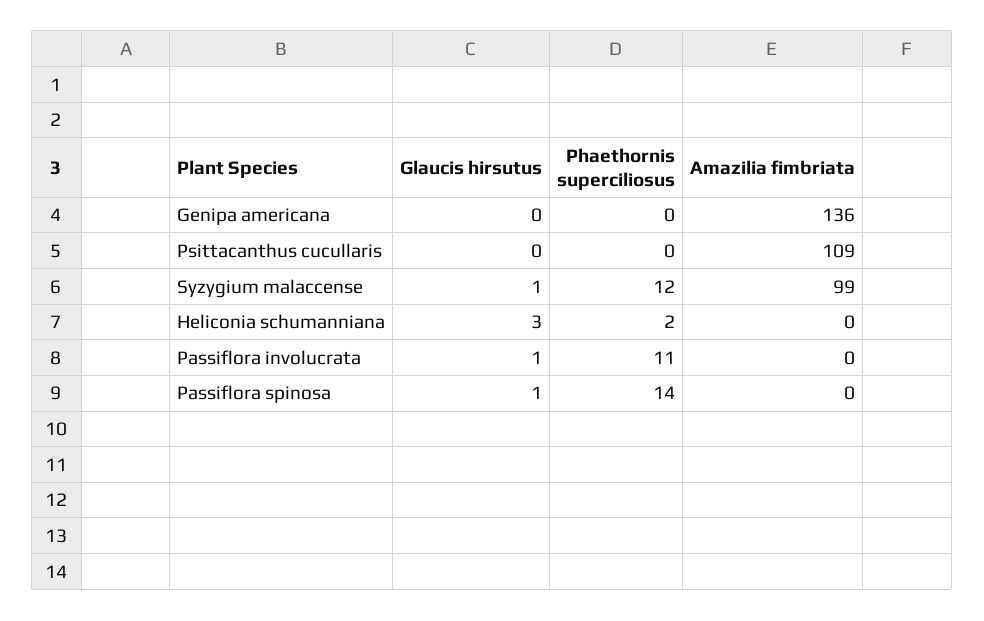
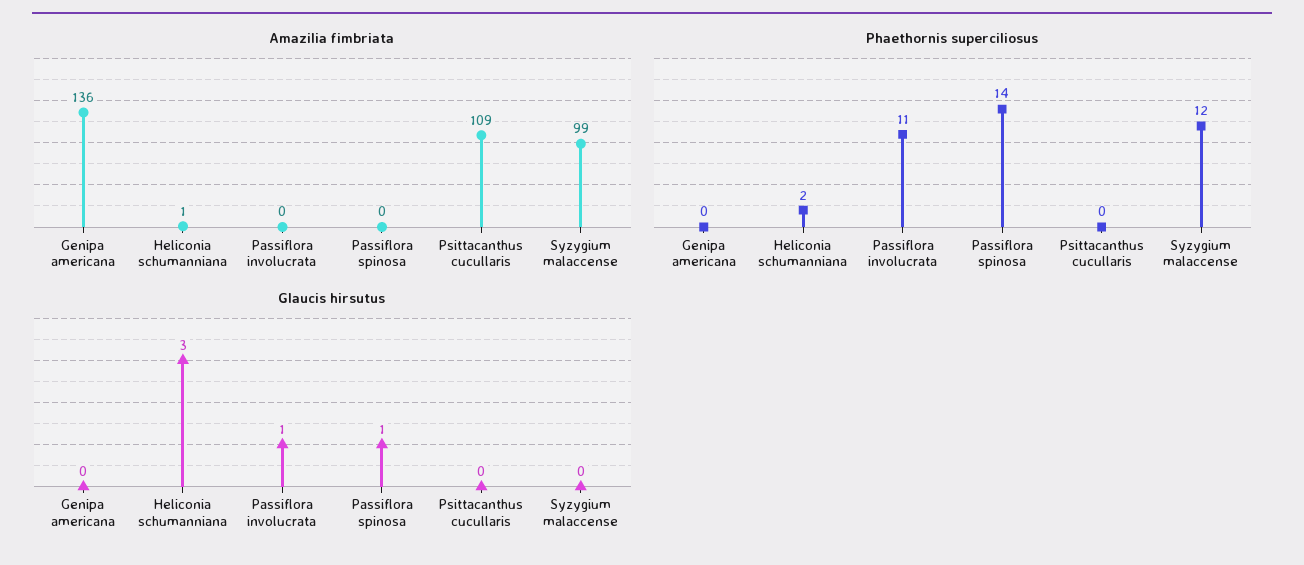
  {
    "Glaucis hirsutus": {
      "Genipa americana": 0,
      "Psittacanthus cucullaris": 0,
-     "Syzygium malaccense": 1,
+     "Syzygium malaccense": 0,
      "Heliconia schumanniana": 3,
      "Passiflora involucrata": 1,
      "Passiflora spinosa": 1
    },
    "Phaethornis superciliosus": {
      "Genipa americana": 0,
      "Psittacanthus cucullaris": 0,
      "Syzygium malaccense": 12,
      "Heliconia schumanniana": 2,
      "Passiflora involucrata": 11,
      "Passiflora spinosa": 14
    },
    "Amazilia fimbriata": {
      "Genipa americana": 136,
      "Psittacanthus cucullaris": 109,
      "Syzygium malaccense": 99,
-     "Heliconia schumanniana": 0,
+     "Heliconia schumanniana": 1,
      "Passiflora involucrata": 0,
      "Passiflora spinosa": 0
    }
  }

